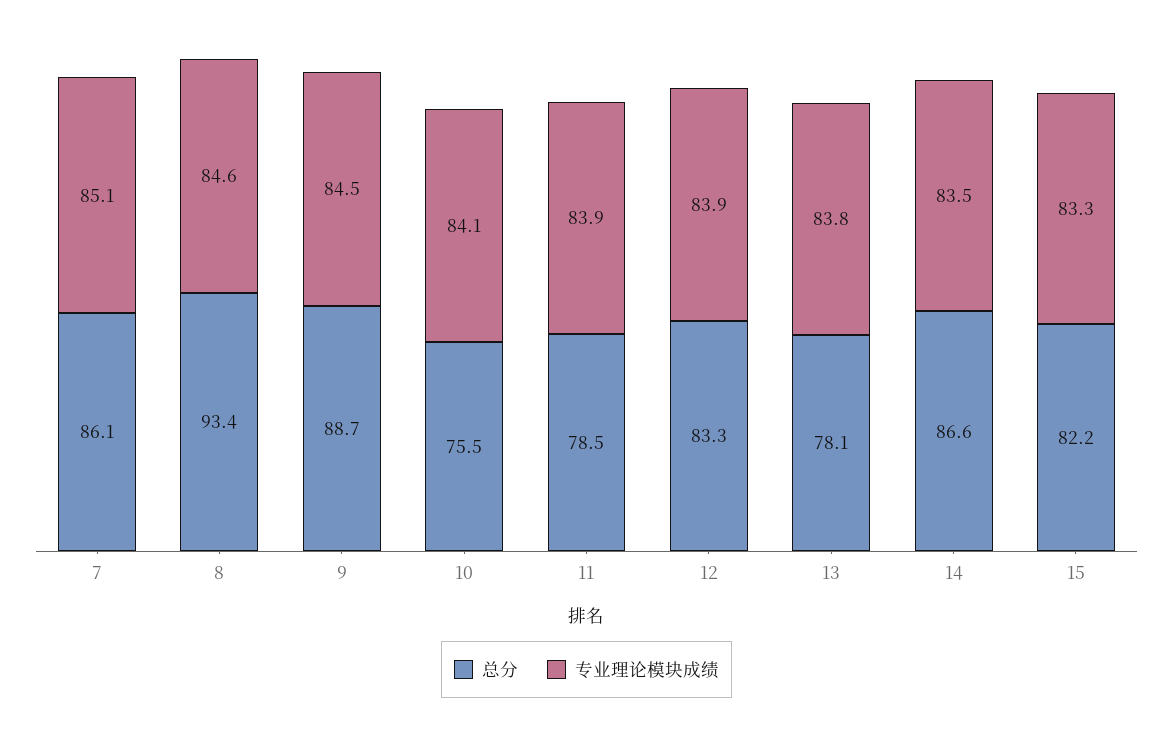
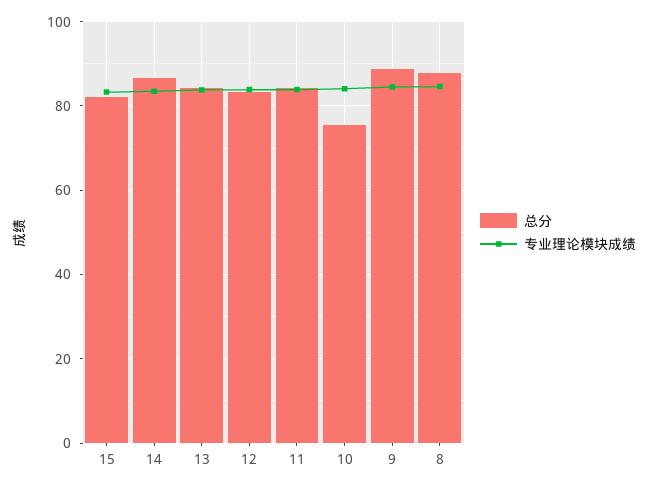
  {
    "总分": {
-     "7": 86.1,
-     "8": 93.4,
+     "8": 88,
      "9": 88.7,
      "10": 75.5,
-     "11": 78.5,
+     "11": 84,
      "12": 83.3,
-     "13": 78.1,
+     "13": 84,
      "14": 86.6,
      "15": 82.2
    },
    "专业理论模块成绩": {
-     "7": 85.1,
      "8": 84.6,
      "9": 84.5,
      "10": 84.1,
      "11": 83.9,
      "12": 83.9,
      "13": 83.8,
      "14": 83.5,
      "15": 83.3
    }
  }

